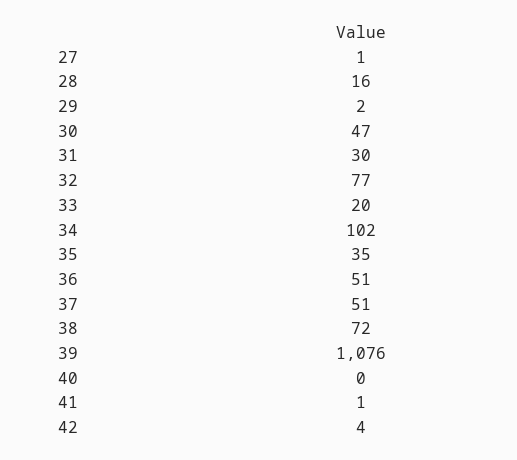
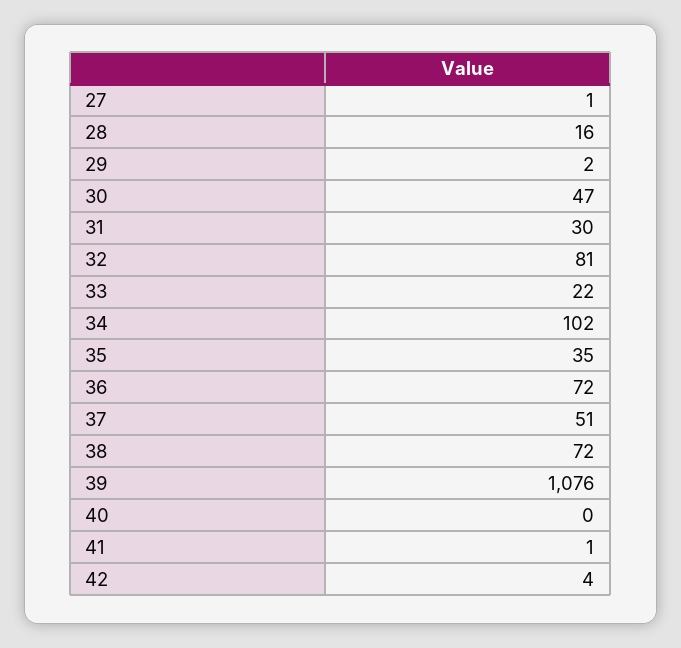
  {
    "27": 1,
    "28": 16,
    "29": 2,
    "30": 47,
    "31": 30,
-   "32": 77,
+   "32": 81,
-   "33": 20,
+   "33": 22,
    "34": 102,
    "35": 35,
-   "36": 51,
+   "36": 72,
    "37": 51,
    "38": 72,
    "39": 1076,
    "40": 0,
    "41": 1,
    "42": 4
  }

